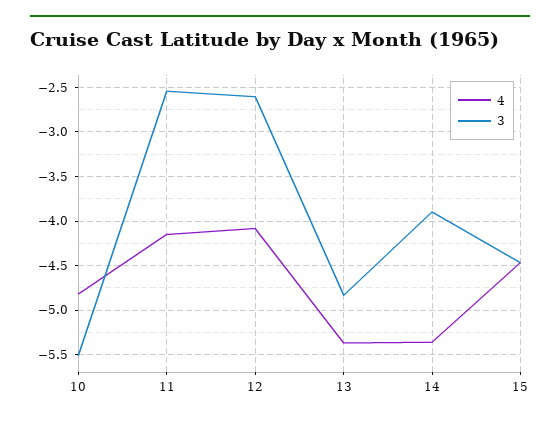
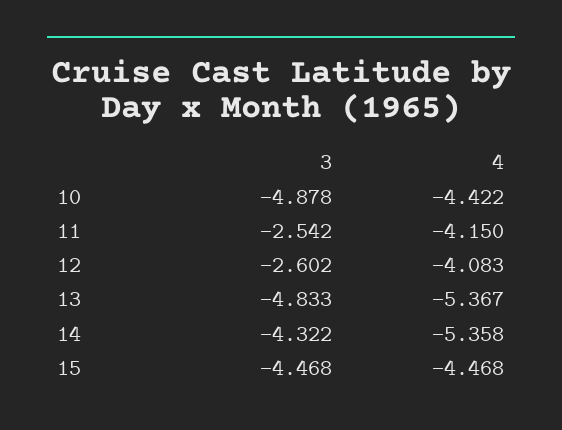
  {
    "4": {
-     "10": -4.8,
+     "10": -4.422,
      "11": -4.15,
      "12": -4.083,
      "13": -5.367,
      "14": -5.358,
      "15": -4.468
    },
    "3": {
-     "10": -5.5,
+     "10": -4.878,
      "11": -2.542,
      "12": -2.602,
      "13": -4.833,
-     "14": -3.9,
+     "14": -4.322,
      "15": -4.468
    }
  }

